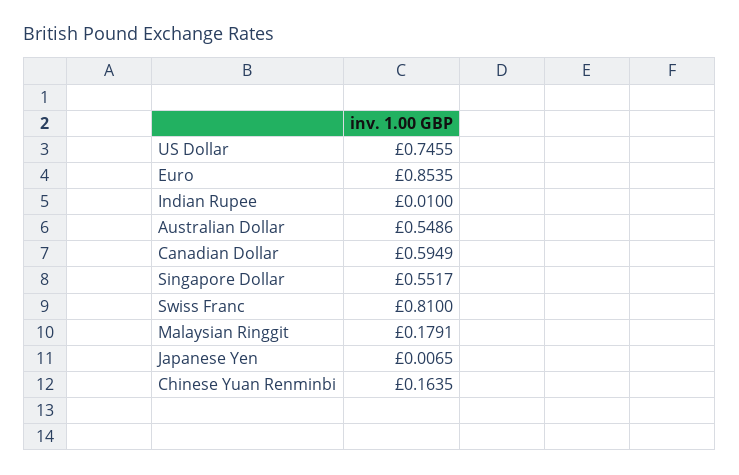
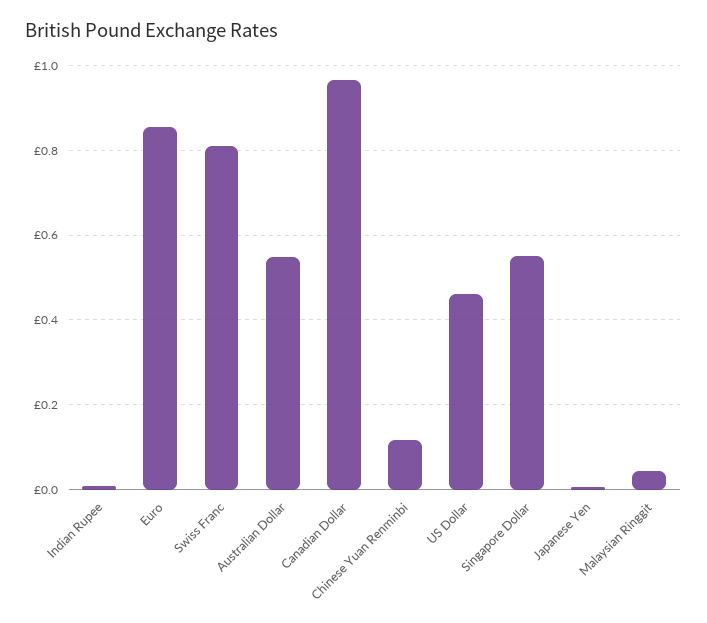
  {
-   "US Dollar": 0.7455,
+   "US Dollar": 0.46,
    "Euro": 0.8535,
    "Indian Rupee": 0.01,
    "Australian Dollar": 0.5486,
-   "Canadian Dollar": 0.5949,
+   "Canadian Dollar": 0.96,
    "Singapore Dollar": 0.5517,
    "Swiss Franc": 0.81,
-   "Malaysian Ringgit": 0.1791,
+   "Malaysian Ringgit": 0.04,
    "Japanese Yen": 0.0065,
-   "Chinese Yuan Renminbi": 0.1635
+   "Chinese Yuan Renminbi": 0.12
  }

